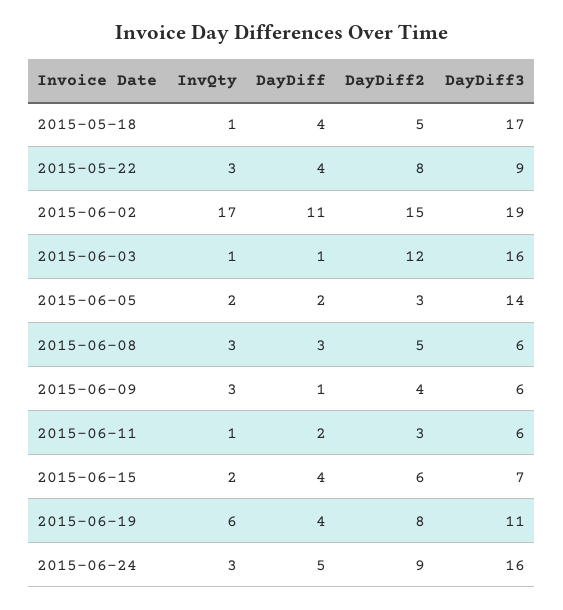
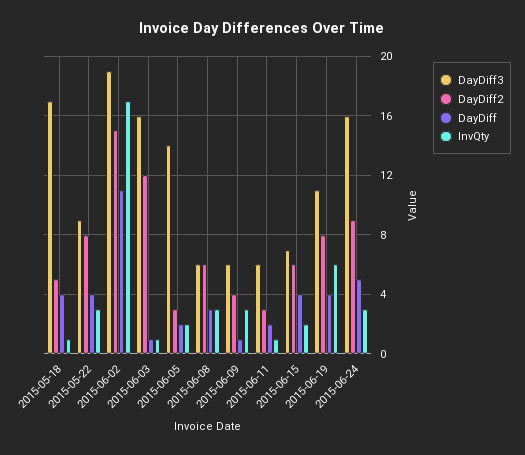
  {
    "InvQty": {
      "2015-05-18": 1,
      "2015-05-22": 3,
      "2015-06-02": 17,
      "2015-06-03": 1,
      "2015-06-05": 2,
      "2015-06-08": 3,
      "2015-06-09": 3,
      "2015-06-11": 1,
      "2015-06-15": 2,
      "2015-06-19": 6,
      "2015-06-24": 3
    },
    "DayDiff": {
      "2015-05-18": 4,
      "2015-05-22": 4,
      "2015-06-02": 11,
      "2015-06-03": 1,
      "2015-06-05": 2,
      "2015-06-08": 3,
      "2015-06-09": 1,
      "2015-06-11": 2,
      "2015-06-15": 4,
      "2015-06-19": 4,
      "2015-06-24": 5
    },
    "DayDiff2": {
      "2015-05-18": 5,
      "2015-05-22": 8,
      "2015-06-02": 15,
      "2015-06-03": 12,
      "2015-06-05": 3,
-     "2015-06-08": 5,
+     "2015-06-08": 6,
      "2015-06-09": 4,
      "2015-06-11": 3,
      "2015-06-15": 6,
      "2015-06-19": 8,
      "2015-06-24": 9
    },
    "DayDiff3": {
      "2015-05-18": 17,
      "2015-05-22": 9,
      "2015-06-02": 19,
      "2015-06-03": 16,
      "2015-06-05": 14,
      "2015-06-08": 6,
      "2015-06-09": 6,
      "2015-06-11": 6,
      "2015-06-15": 7,
      "2015-06-19": 11,
      "2015-06-24": 16
    }
  }

